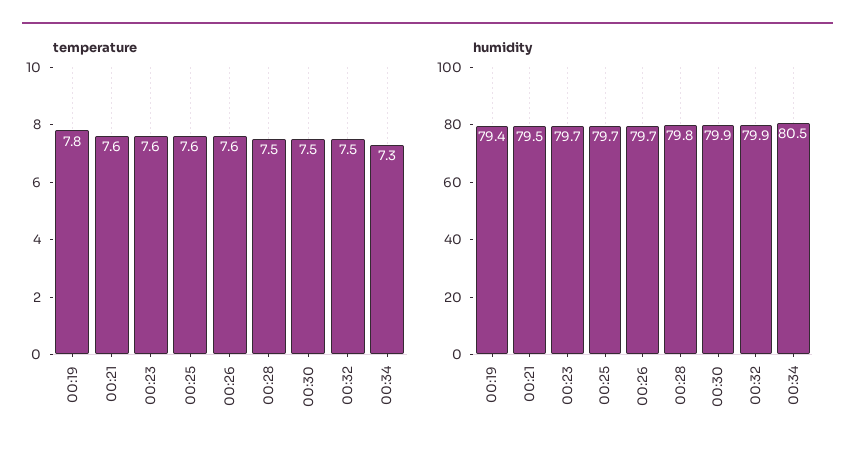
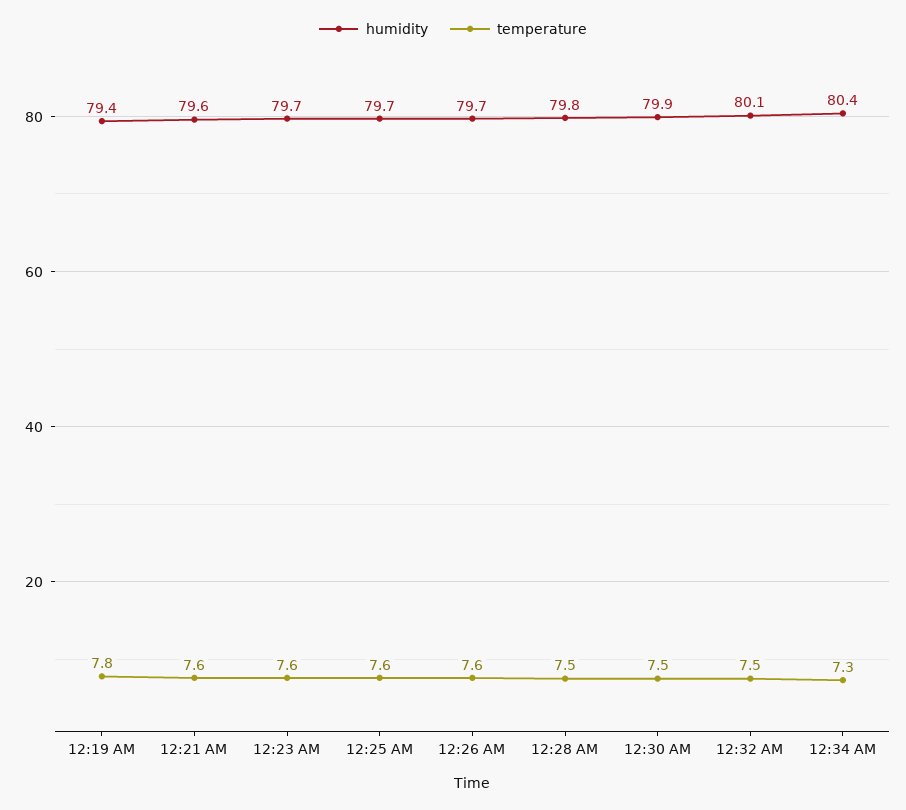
  {
    "temperature": {
      "00:19": 7.8,
      "00:21": 7.6,
      "00:23": 7.6,
      "00:25": 7.6,
      "00:26": 7.6,
      "00:28": 7.5,
      "00:30": 7.5,
      "00:32": 7.5,
      "00:34": 7.3
    },
    "humidity": {
      "00:19": 79.4,
-     "00:21": 79.5,
+     "00:21": 79.6,
      "00:23": 79.7,
      "00:25": 79.7,
      "00:26": 79.7,
      "00:28": 79.8,
      "00:30": 79.9,
-     "00:32": 79.9,
+     "00:32": 80.1,
-     "00:34": 80.5
+     "00:34": 80.4
    }
  }

